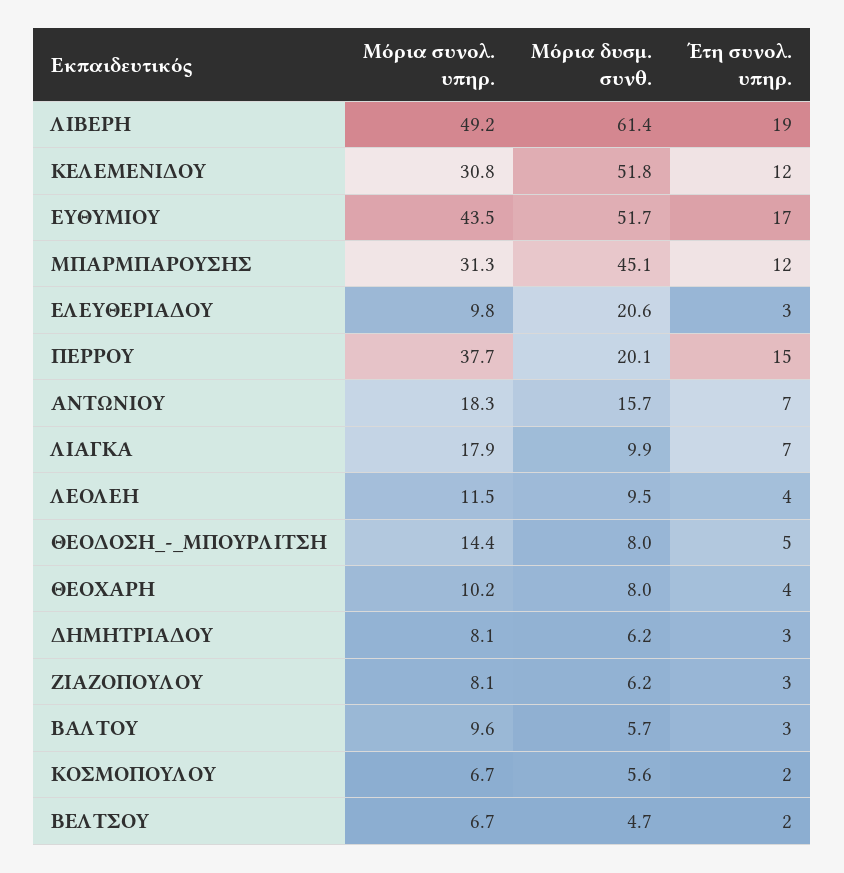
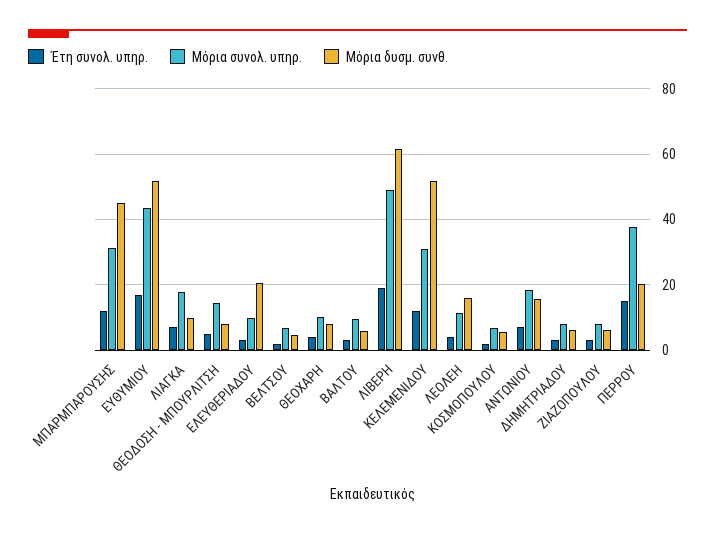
  {
    "Μόρια συνολ. υπηρ.": {
      "ΛΙΒΕΡΗ": 49.2,
      "ΚΕΛΕΜΕΝΙΔΟΥ": 30.8,
      "ΕΥΘΥΜΙΟΥ": 43.5,
      "ΜΠΑΡΜΠΑΡΟΥΣΗΣ": 31.3,
      "ΕΛΕΥΘΕΡΙΑΔΟΥ": 9.8,
      "ΠΕΡΡΟΥ": 37.7,
      "ΑΝΤΩΝΙΟΥ": 18.3,
      "ΛΙΑΓΚΑ": 17.9,
      "ΛΕΟΛΕΗ": 11.5,
      "ΘΕΟΔΟΣΗ_-_ΜΠΟΥΡΛΙΤΣΗ": 14.4,
      "ΘΕΟΧΑΡΗ": 10.2,
      "ΔΗΜΗΤΡΙΑΔΟΥ": 8.1,
      "ΖΙΑΖΟΠΟΥΛΟΥ": 8.1,
      "ΒΑΛΤΟΥ": 9.6,
      "ΚΟΣΜΟΠΟΥΛΟΥ": 6.7,
      "ΒΕΛΤΣΟΥ": 6.7
    },
    "Μόρια δυσμ. συνθ.": {
      "ΛΙΒΕΡΗ": 61.4,
      "ΚΕΛΕΜΕΝΙΔΟΥ": 51.8,
      "ΕΥΘΥΜΙΟΥ": 51.7,
      "ΜΠΑΡΜΠΑΡΟΥΣΗΣ": 45.1,
      "ΕΛΕΥΘΕΡΙΑΔΟΥ": 20.6,
      "ΠΕΡΡΟΥ": 20.1,
      "ΑΝΤΩΝΙΟΥ": 15.7,
      "ΛΙΑΓΚΑ": 9.9,
-     "ΛΕΟΛΕΗ": 9.5,
+     "ΛΕΟΛΕΗ": 16,
      "ΘΕΟΔΟΣΗ_-_ΜΠΟΥΡΛΙΤΣΗ": 8,
      "ΘΕΟΧΑΡΗ": 8,
      "ΔΗΜΗΤΡΙΑΔΟΥ": 6.2,
      "ΖΙΑΖΟΠΟΥΛΟΥ": 6.2,
      "ΒΑΛΤΟΥ": 5.7,
      "ΚΟΣΜΟΠΟΥΛΟΥ": 5.6,
      "ΒΕΛΤΣΟΥ": 4.7
    },
    "Έτη συνολ. υπηρ.": {
      "ΛΙΒΕΡΗ": 19,
      "ΚΕΛΕΜΕΝΙΔΟΥ": 12,
      "ΕΥΘΥΜΙΟΥ": 17,
      "ΜΠΑΡΜΠΑΡΟΥΣΗΣ": 12,
      "ΕΛΕΥΘΕΡΙΑΔΟΥ": 3,
      "ΠΕΡΡΟΥ": 15,
      "ΑΝΤΩΝΙΟΥ": 7,
      "ΛΙΑΓΚΑ": 7,
      "ΛΕΟΛΕΗ": 4,
      "ΘΕΟΔΟΣΗ_-_ΜΠΟΥΡΛΙΤΣΗ": 5,
      "ΘΕΟΧΑΡΗ": 4,
      "ΔΗΜΗΤΡΙΑΔΟΥ": 3,
      "ΖΙΑΖΟΠΟΥΛΟΥ": 3,
      "ΒΑΛΤΟΥ": 3,
      "ΚΟΣΜΟΠΟΥΛΟΥ": 2,
      "ΒΕΛΤΣΟΥ": 2
    }
  }

